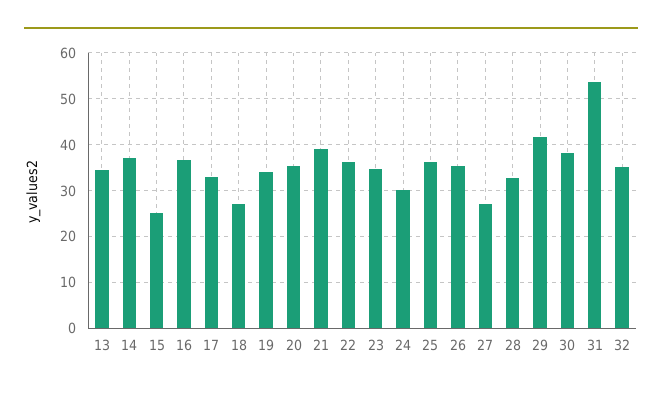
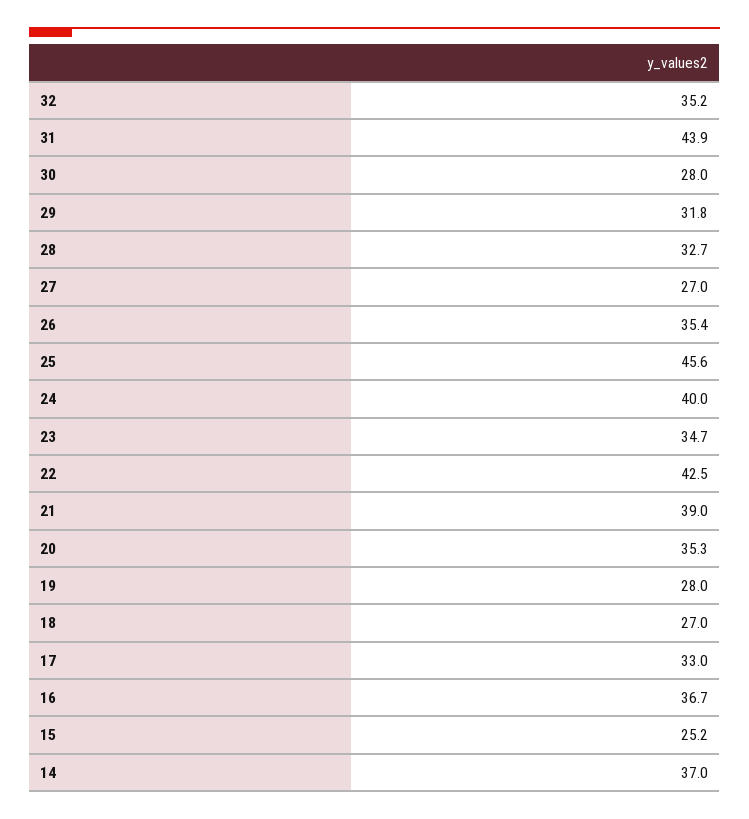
  {
-   "13": 34,
    "14": 37,
    "15": 25.2,
    "16": 36.7,
    "17": 33,
    "18": 27,
-   "19": 34,
+   "19": 28,
    "20": 35.3,
    "21": 39,
-   "22": 36,
+   "22": 42.5,
    "23": 34.7,
-   "24": 30,
+   "24": 40,
-   "25": 36,
+   "25": 45.6,
    "26": 35.4,
    "27": 27,
    "28": 32.7,
-   "29": 42,
+   "29": 31.8,
-   "30": 38,
+   "30": 28,
-   "31": 54,
+   "31": 43.9,
    "32": 35.2
  }

